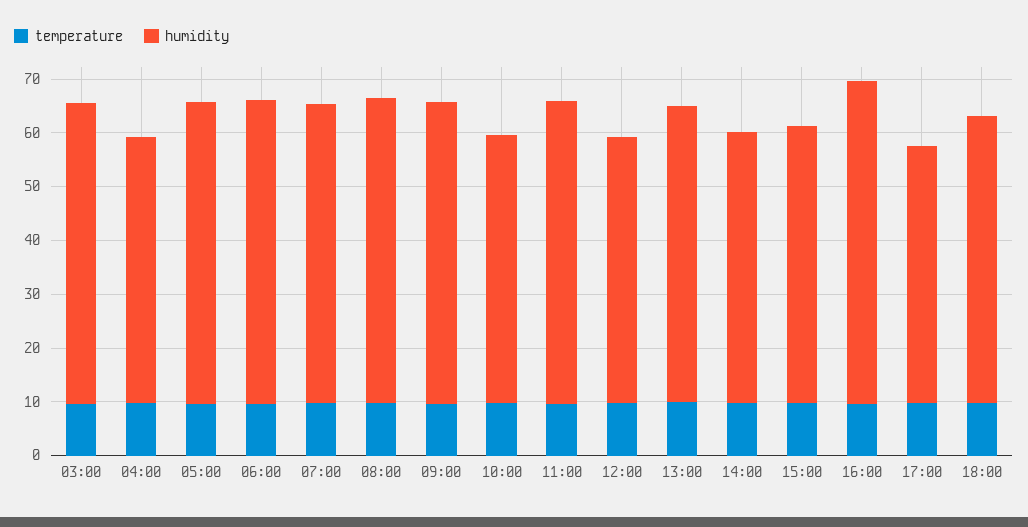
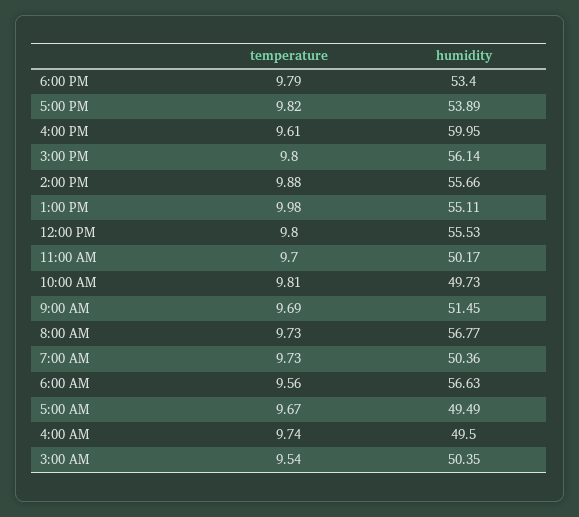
  {
    "temperature": {
      "03:00": 9.54,
      "04:00": 9.74,
      "05:00": 9.67,
      "06:00": 9.56,
      "07:00": 9.73,
      "08:00": 9.73,
      "09:00": 9.69,
      "10:00": 9.81,
      "11:00": 9.7,
      "12:00": 9.8,
      "13:00": 9.98,
      "14:00": 9.88,
      "15:00": 9.8,
      "16:00": 9.61,
      "17:00": 9.82,
      "18:00": 9.79
    },
    "humidity": {
-     "03:00": 56,
+     "03:00": 50.35,
      "04:00": 49.5,
-     "05:00": 56,
+     "05:00": 49.49,
      "06:00": 56.63,
-     "07:00": 56,
+     "07:00": 50.36,
      "08:00": 56.77,
-     "09:00": 56,
+     "09:00": 51.45,
      "10:00": 49.73,
-     "11:00": 56,
+     "11:00": 50.17,
-     "12:00": 50,
+     "12:00": 55.53,
      "13:00": 55.11,
-     "14:00": 50,
+     "14:00": 55.66,
-     "15:00": 52,
+     "15:00": 56.14,
      "16:00": 59.95,
-     "17:00": 48,
+     "17:00": 53.89,
      "18:00": 53.4
    }
  }

